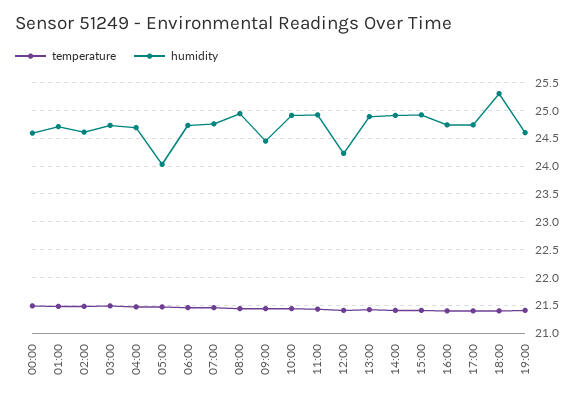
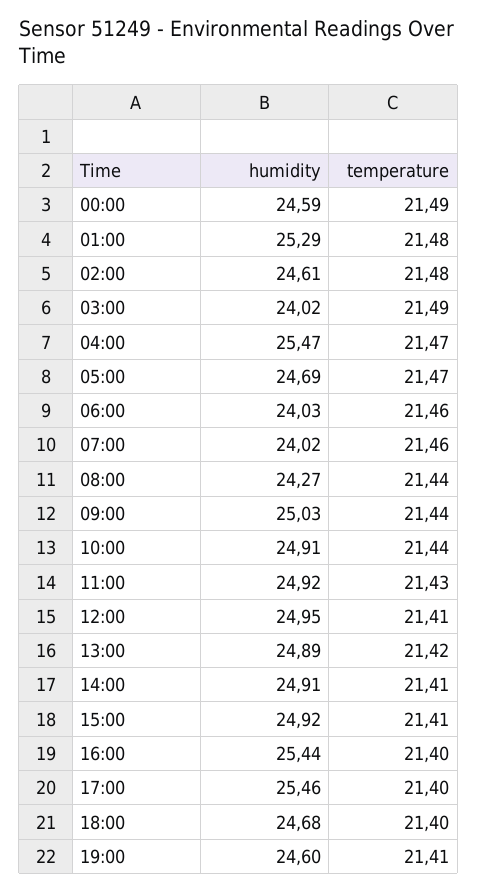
  {
    "temperature": {
      "00:00": 21.49,
      "01:00": 21.48,
      "02:00": 21.48,
      "03:00": 21.49,
      "04:00": 21.47,
      "05:00": 21.47,
      "06:00": 21.46,
      "07:00": 21.46,
      "08:00": 21.44,
      "09:00": 21.44,
      "10:00": 21.44,
      "11:00": 21.43,
      "12:00": 21.41,
      "13:00": 21.42,
      "14:00": 21.41,
      "15:00": 21.41,
      "16:00": 21.4,
      "17:00": 21.4,
      "18:00": 21.4,
      "19:00": 21.41
    },
    "humidity": {
      "00:00": 24.59,
-     "01:00": 24.75,
+     "01:00": 25.29,
      "02:00": 24.61,
-     "03:00": 24.75,
+     "03:00": 24.02,
-     "04:00": 24.75,
+     "04:00": 25.47,
-     "05:00": 24,
+     "05:00": 24.69,
-     "06:00": 24.75,
+     "06:00": 24.03,
-     "07:00": 24.75,
+     "07:00": 24.02,
-     "08:00": 25,
+     "08:00": 24.27,
-     "09:00": 24.5,
+     "09:00": 25.03,
      "10:00": 24.91,
      "11:00": 24.92,
-     "12:00": 24.25,
+     "12:00": 24.95,
      "13:00": 24.89,
      "14:00": 24.91,
      "15:00": 24.92,
-     "16:00": 24.75,
+     "16:00": 25.44,
-     "17:00": 24.75,
+     "17:00": 25.46,
-     "18:00": 25.25,
+     "18:00": 24.68,
      "19:00": 24.6
    }
  }

